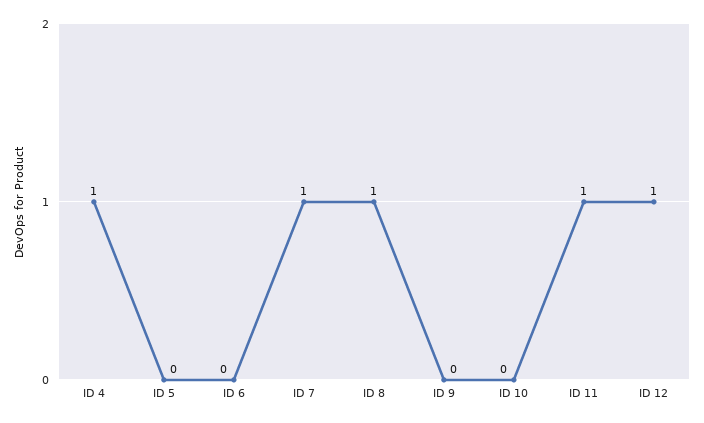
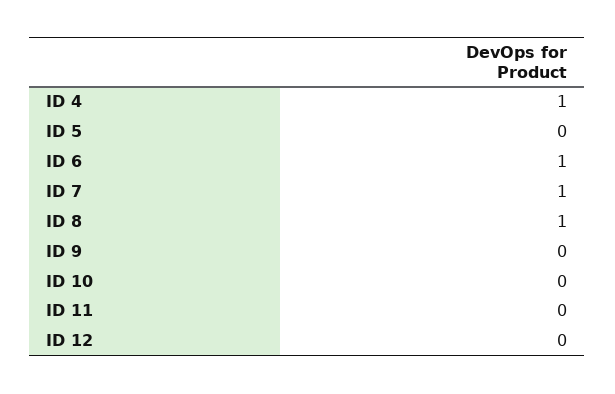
  {
    "ID 4": 1,
    "ID 5": 0,
-   "ID 6": 0,
+   "ID 6": 1,
    "ID 7": 1,
    "ID 8": 1,
    "ID 9": 0,
    "ID 10": 0,
-   "ID 11": 1,
+   "ID 11": 0,
-   "ID 12": 1
+   "ID 12": 0
  }

